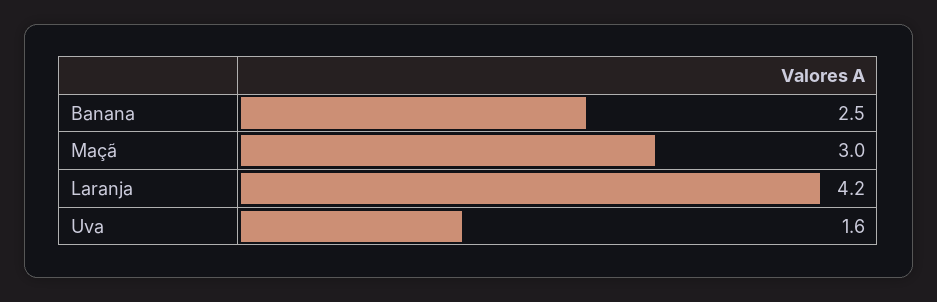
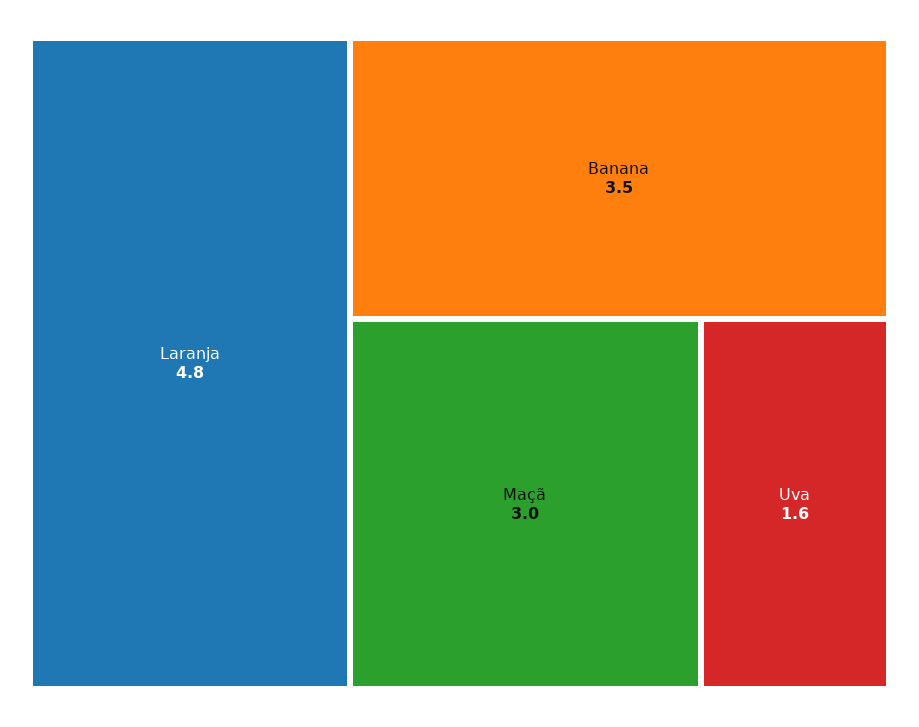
  {
-   "Banana": 2.5,
+   "Banana": 3.5,
    "Maçã": 3,
-   "Laranja": 4.2,
+   "Laranja": 4.8,
    "Uva": 1.6
  }

